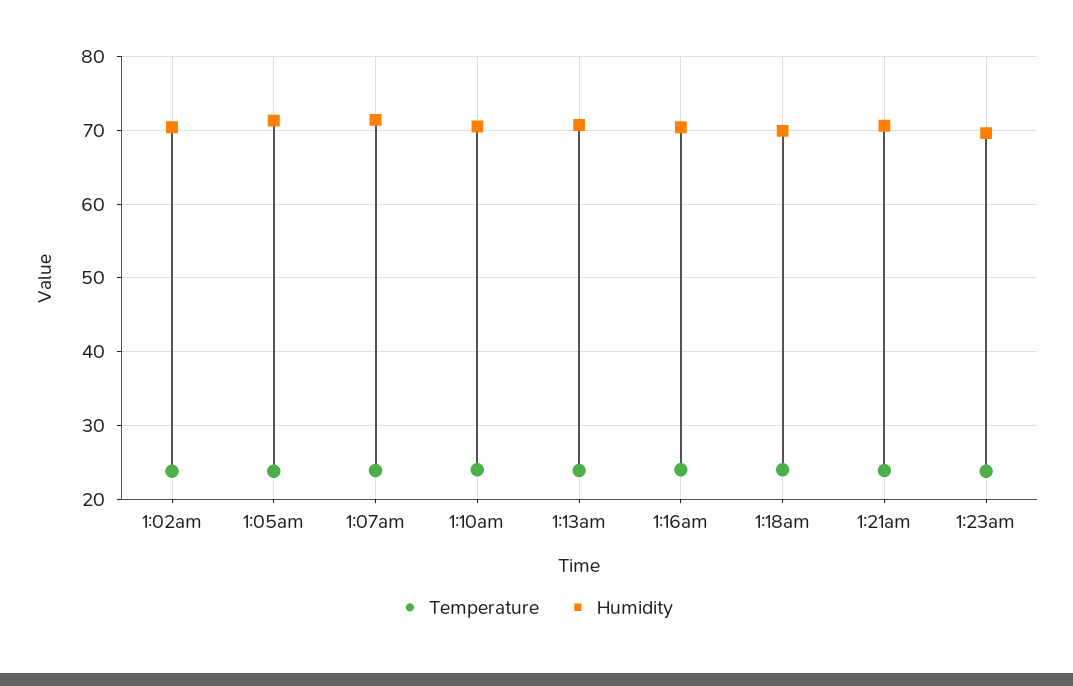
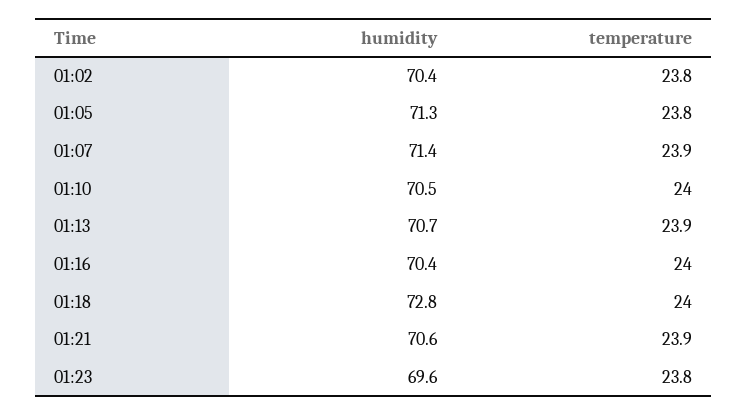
  {
    "Temperature": {
      "1:02am": 23.8,
      "1:05am": 23.8,
      "1:07am": 23.9,
      "1:10am": 24,
      "1:13am": 23.9,
      "1:16am": 24,
      "1:18am": 24,
      "1:21am": 23.9,
      "1:23am": 23.8
    },
    "Humidity": {
      "1:02am": 70.4,
      "1:05am": 71.3,
      "1:07am": 71.4,
      "1:10am": 70.5,
      "1:13am": 70.7,
      "1:16am": 70.4,
-     "1:18am": 70,
+     "1:18am": 72.8,
      "1:21am": 70.6,
      "1:23am": 69.6
    }
  }

